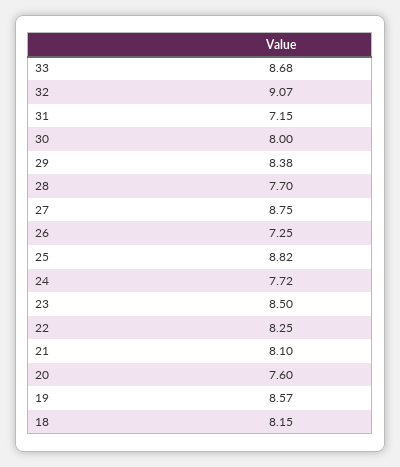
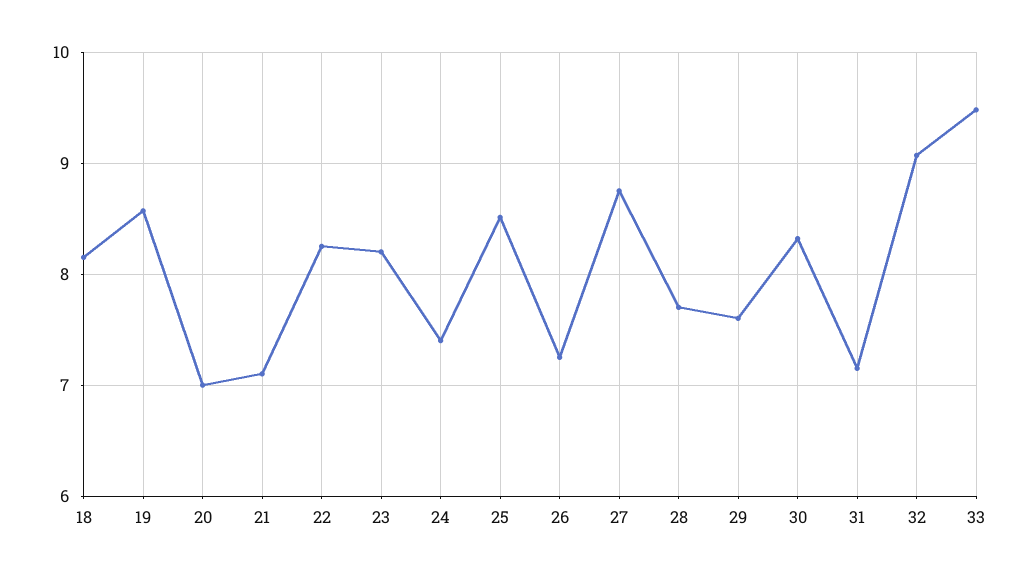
  {
-   "33": 8.68,
+   "33": 9.5,
    "32": 9.07,
    "31": 7.15,
-   "30": 8,
+   "30": 8.3,
-   "29": 8.38,
+   "29": 7.6,
    "28": 7.7,
    "27": 8.75,
    "26": 7.25,
-   "25": 8.82,
+   "25": 8.5,
-   "24": 7.72,
+   "24": 7.4,
-   "23": 8.5,
+   "23": 8.2,
    "22": 8.25,
-   "21": 8.1,
+   "21": 7.1,
-   "20": 7.6,
+   "20": 7,
    "19": 8.57,
    "18": 8.15
  }

